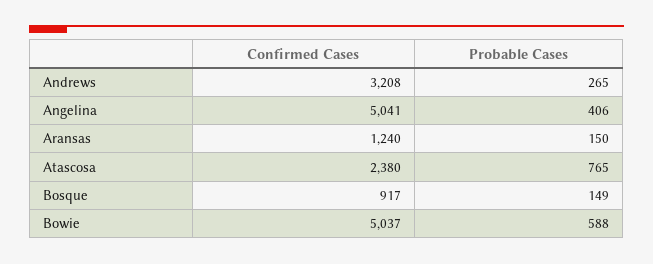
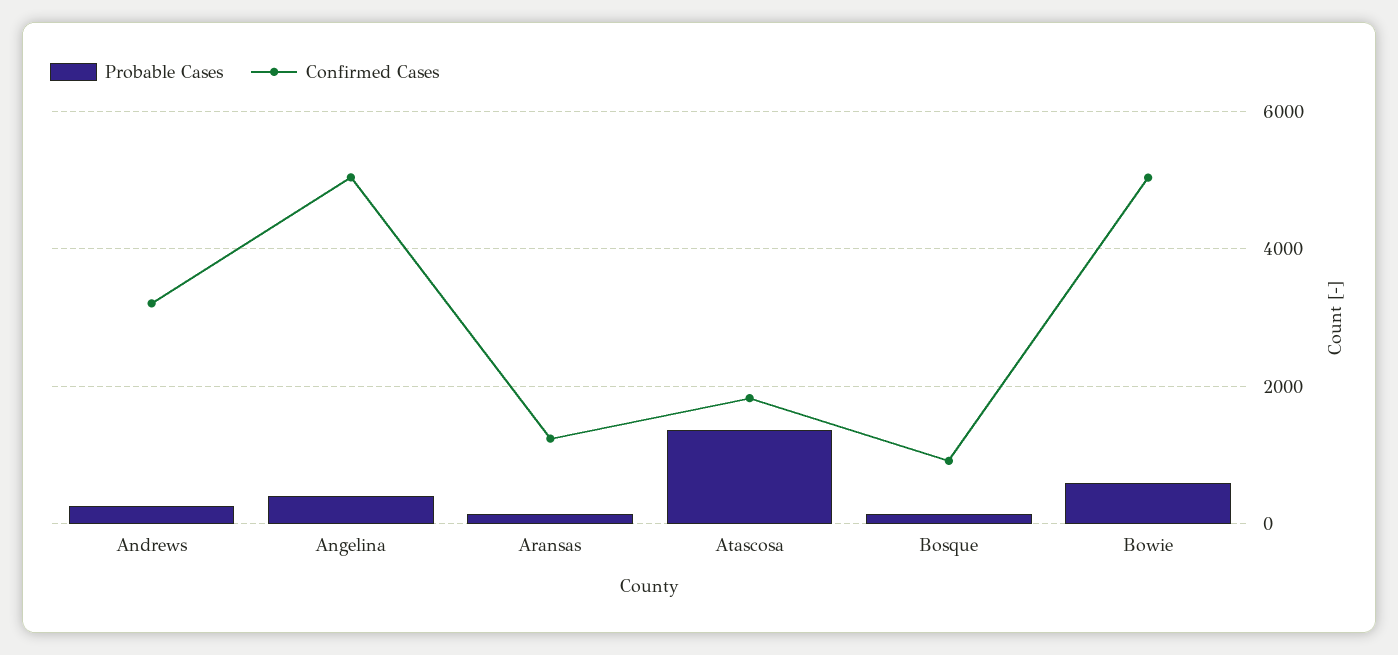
  {
    "Confirmed Cases": {
      "Andrews": 3208,
      "Angelina": 5041,
      "Aransas": 1240,
-     "Atascosa": 2380,
+     "Atascosa": 1800,
      "Bosque": 917,
      "Bowie": 5037
    },
    "Probable Cases": {
      "Andrews": 265,
      "Angelina": 406,
      "Aransas": 150,
-     "Atascosa": 765,
+     "Atascosa": 1400,
      "Bosque": 149,
      "Bowie": 588
    }
  }

